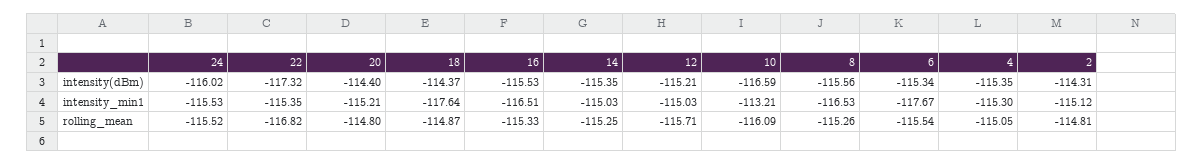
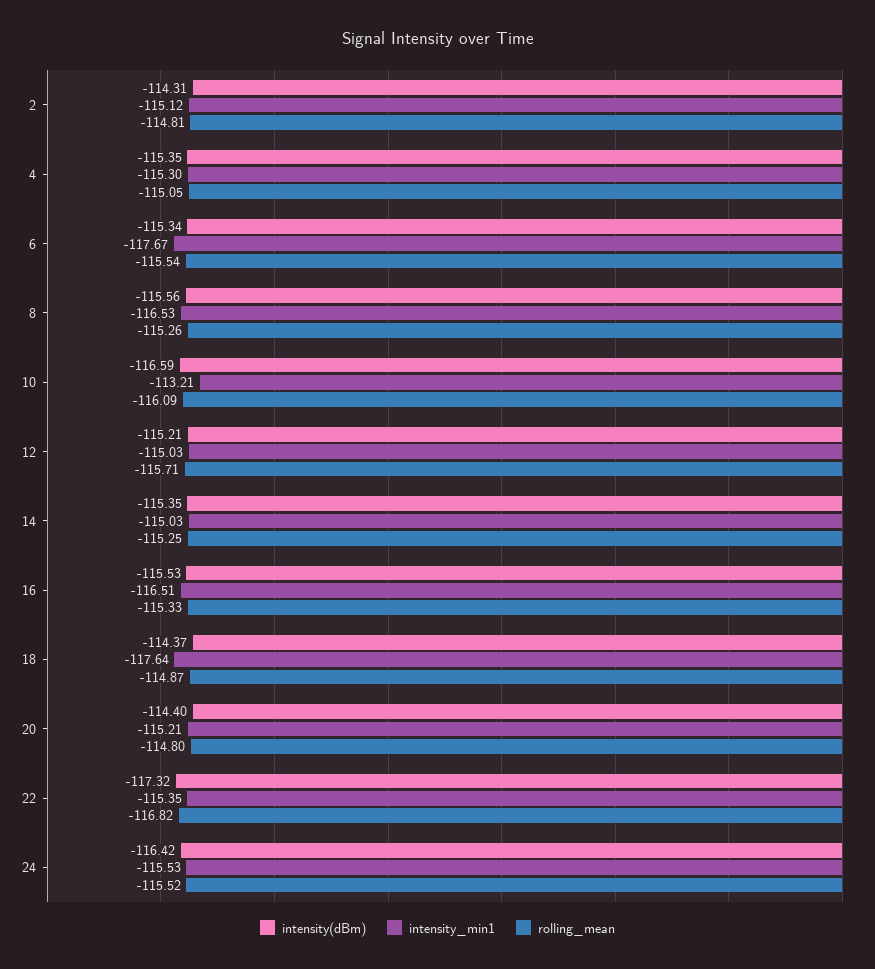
  {
    "intensity(dBm)": {
-     "24": -116.02,
+     "24": -116.42,
      "22": -117.32,
      "20": -114.4,
      "18": -114.37,
      "16": -115.53,
      "14": -115.35,
      "12": -115.21,
      "10": -116.59,
      "8": -115.56,
      "6": -115.34,
      "4": -115.35,
      "2": -114.31
    },
    "intensity_min1": {
      "24": -115.53,
      "22": -115.35,
      "20": -115.21,
      "18": -117.64,
      "16": -116.51,
      "14": -115.03,
      "12": -115.03,
      "10": -113.21,
      "8": -116.53,
      "6": -117.67,
      "4": -115.3,
      "2": -115.12
    },
    "rolling_mean": {
      "24": -115.52,
      "22": -116.82,
      "20": -114.8,
      "18": -114.87,
      "16": -115.33,
      "14": -115.25,
      "12": -115.71,
      "10": -116.09,
      "8": -115.26,
      "6": -115.54,
      "4": -115.05,
      "2": -114.81
    }
  }

